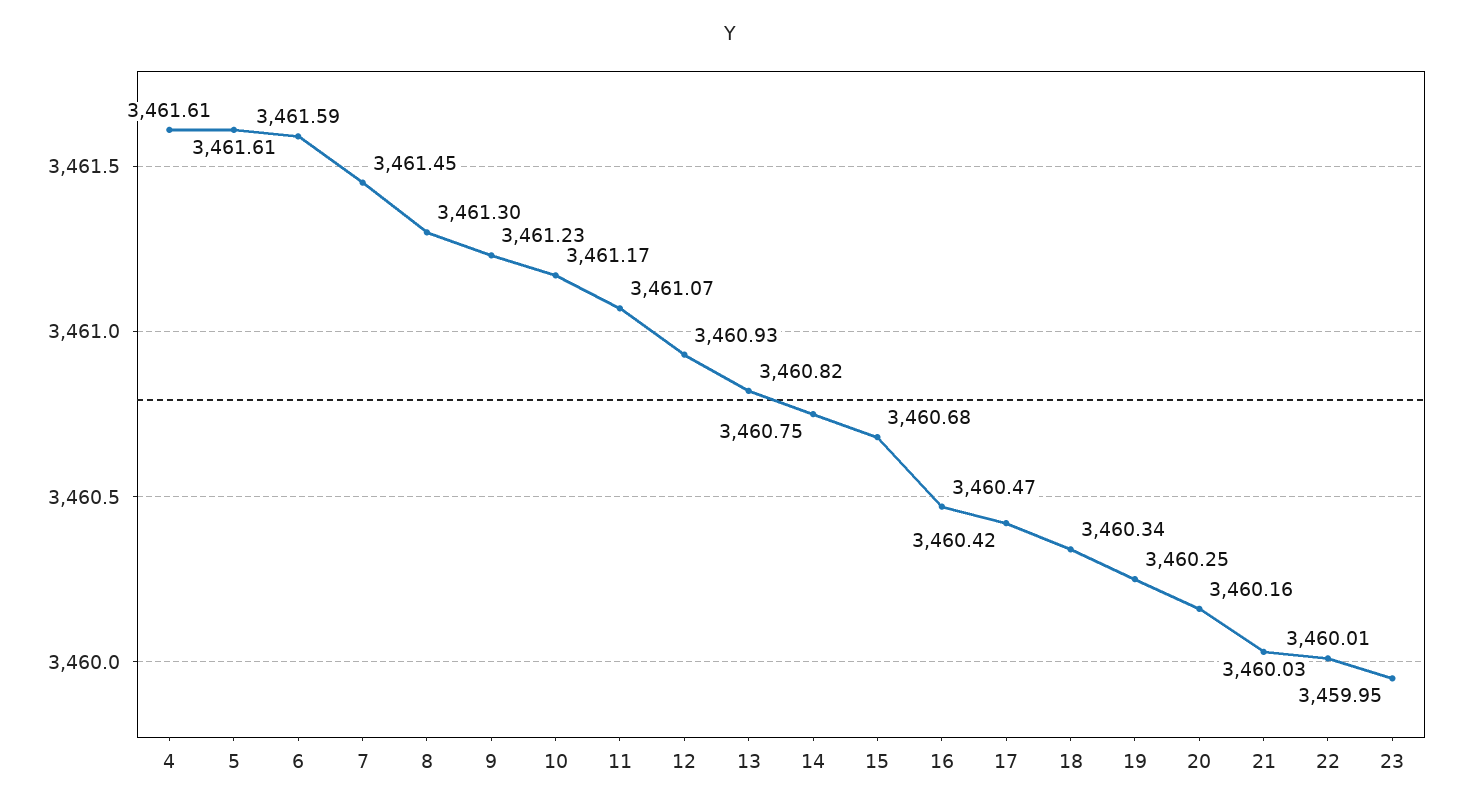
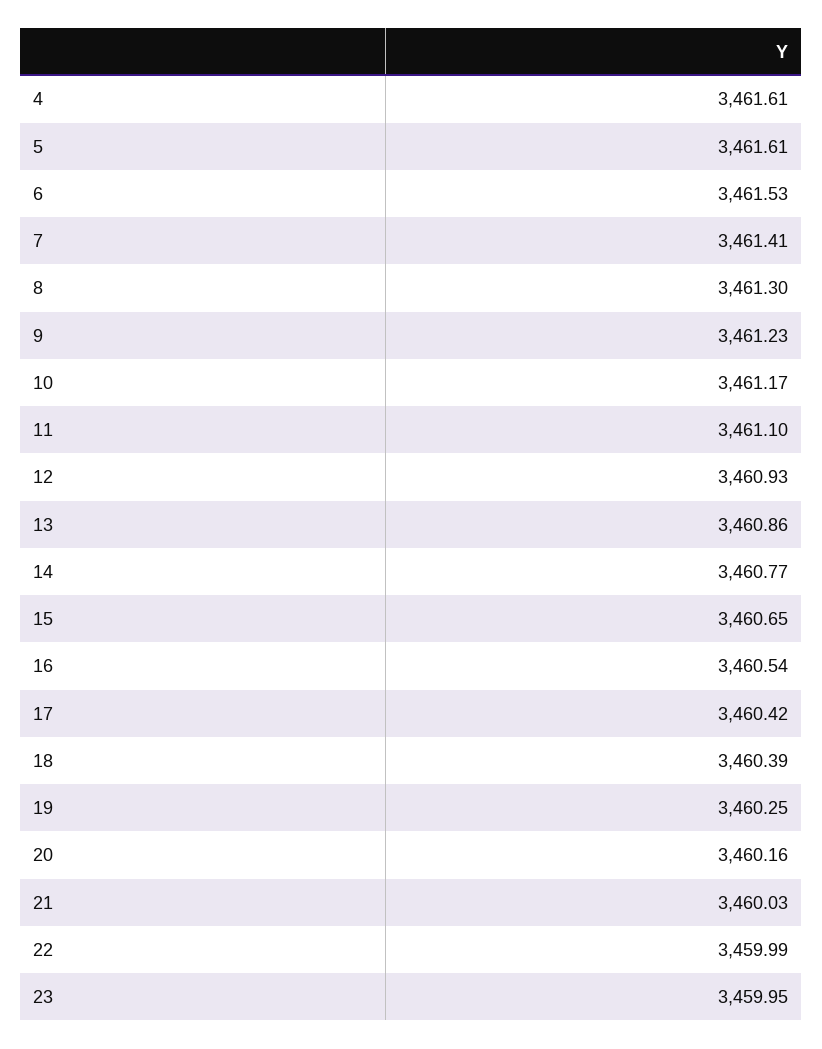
  {
    "4": 3461.61,
    "5": 3461.61,
-   "6": 3461.59,
+   "6": 3461.53,
-   "7": 3461.45,
+   "7": 3461.41,
    "8": 3461.3,
    "9": 3461.23,
    "10": 3461.17,
-   "11": 3461.07,
+   "11": 3461.1,
    "12": 3460.93,
-   "13": 3460.82,
+   "13": 3460.86,
-   "14": 3460.75,
+   "14": 3460.77,
-   "15": 3460.68,
+   "15": 3460.65,
-   "16": 3460.47,
+   "16": 3460.54,
    "17": 3460.42,
-   "18": 3460.34,
+   "18": 3460.39,
    "19": 3460.25,
    "20": 3460.16,
    "21": 3460.03,
-   "22": 3460.01,
+   "22": 3459.99,
    "23": 3459.95
  }

